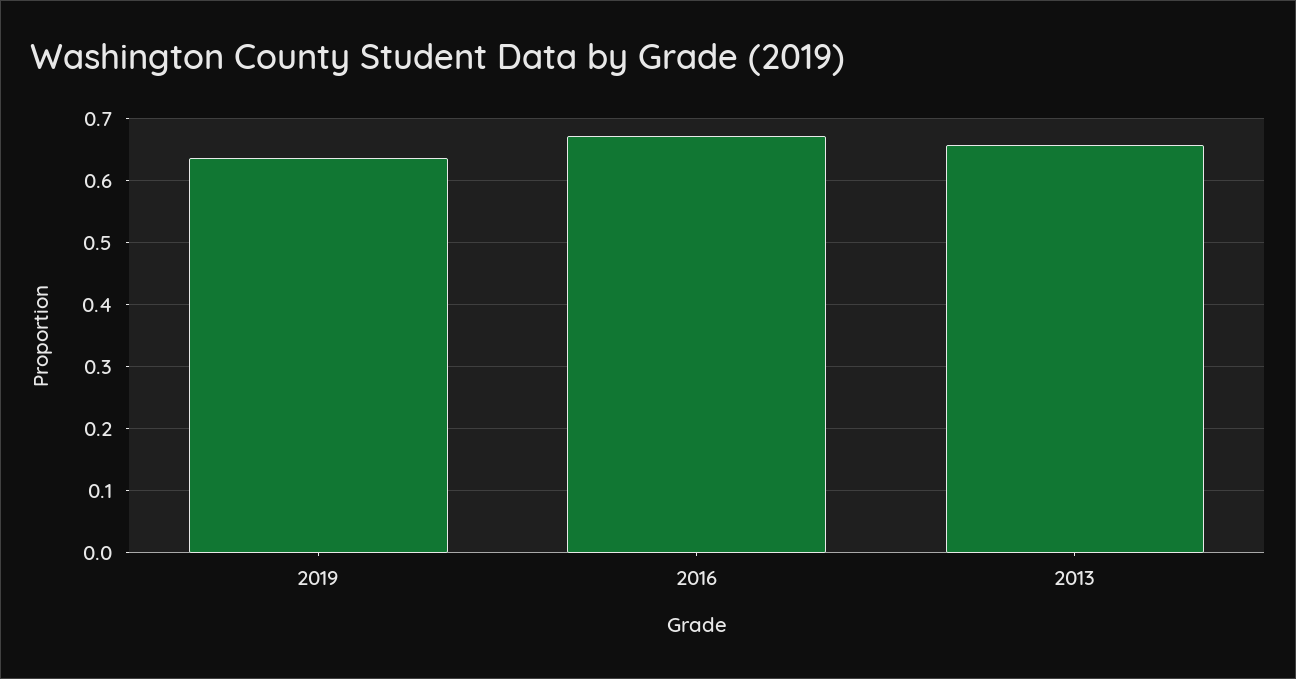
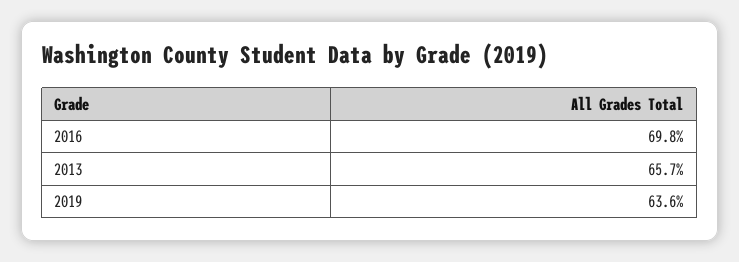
  {
    "2019": 0.636,
-   "2016": 0.67,
+   "2016": 0.698,
    "2013": 0.657
  }

